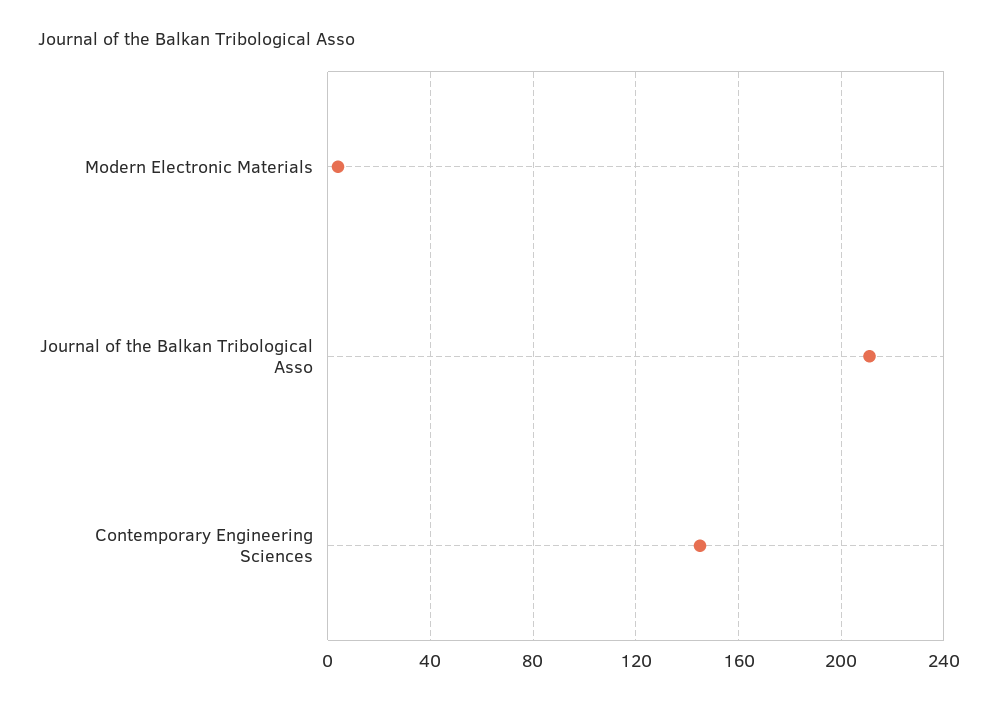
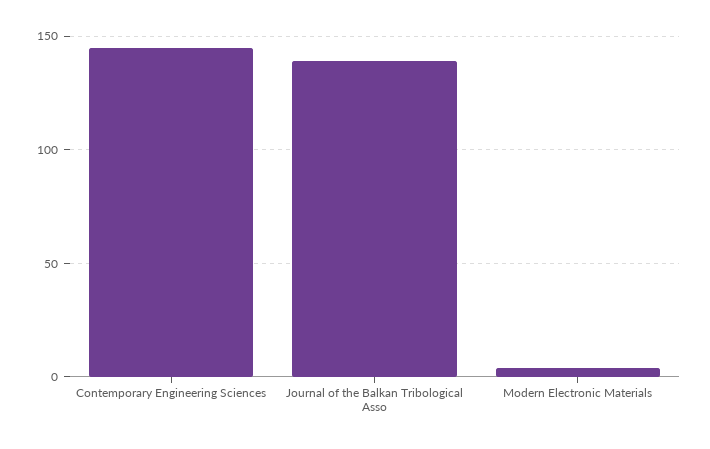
  {
    "Modern Electronic Materials": 5,
-   "Journal of the Balkan Tribological Asso": 210,
+   "Journal of the Balkan Tribological Asso": 140,
    "Contemporary Engineering Sciences": 145
  }

